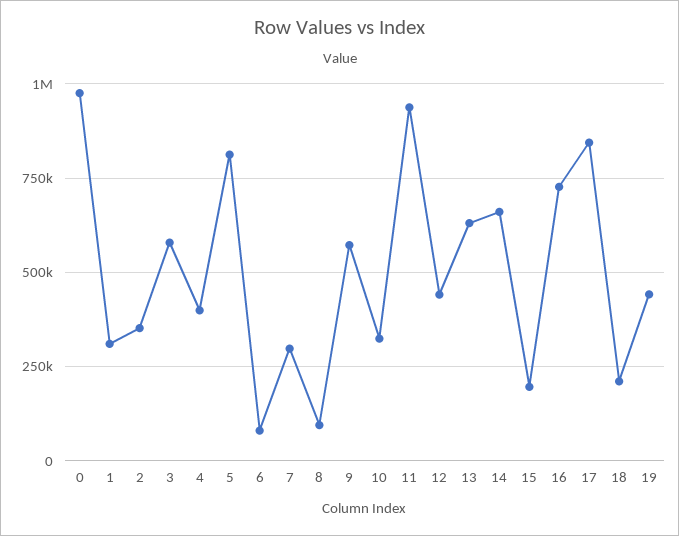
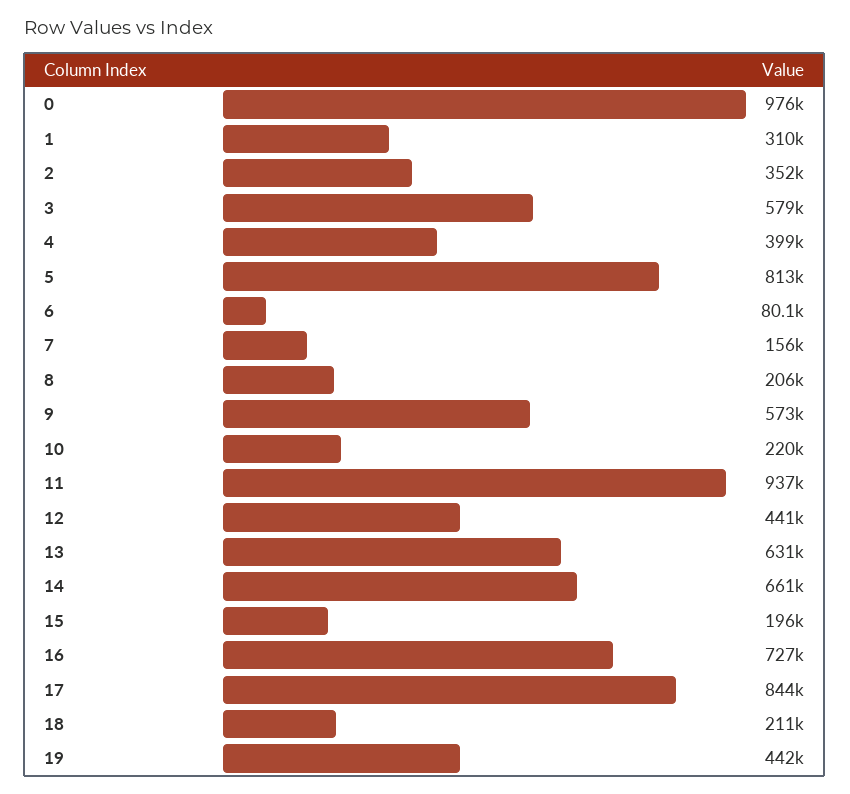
  {
    "0": 976000,
    "1": 310000,
    "2": 352000,
    "3": 579000,
    "4": 399000,
    "5": 813000,
    "6": 80100,
-   "7": 300000,
+   "7": 156000,
-   "8": 100000,
+   "8": 206000,
    "9": 573000,
-   "10": 325000,
+   "10": 220000,
    "11": 937000,
    "12": 441000,
    "13": 631000,
    "14": 661000,
    "15": 196000,
    "16": 727000,
    "17": 844000,
    "18": 211000,
    "19": 442000
  }

